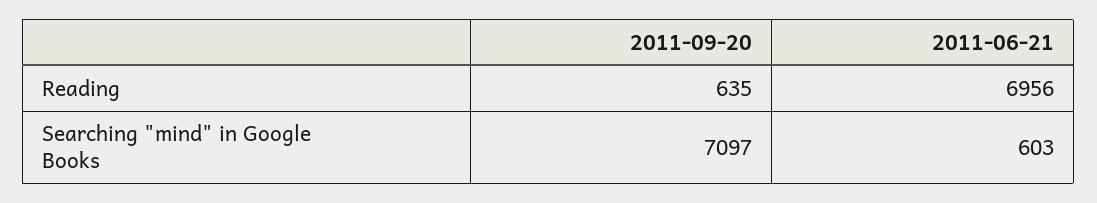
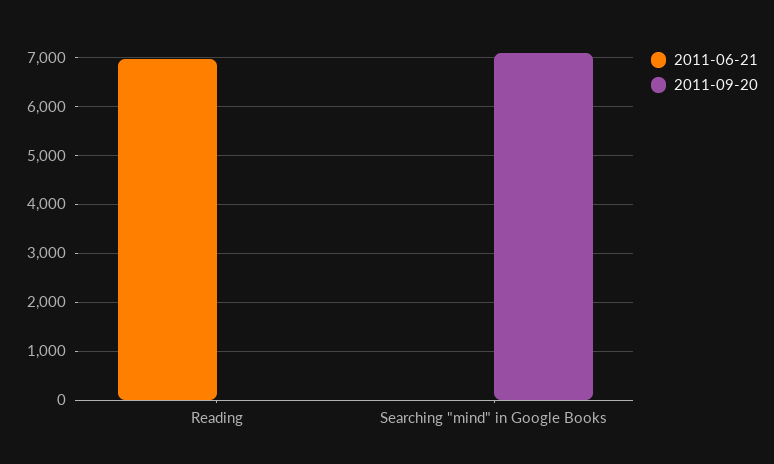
  {
    "2011-09-20": {
-     "Reading": 635,
+     "Reading": 0,
      "Searching \"mind\" in Google Books": 7097
    },
    "2011-06-21": {
      "Reading": 6956,
-     "Searching \"mind\" in Google Books": 603
+     "Searching \"mind\" in Google Books": 0
    }
  }

